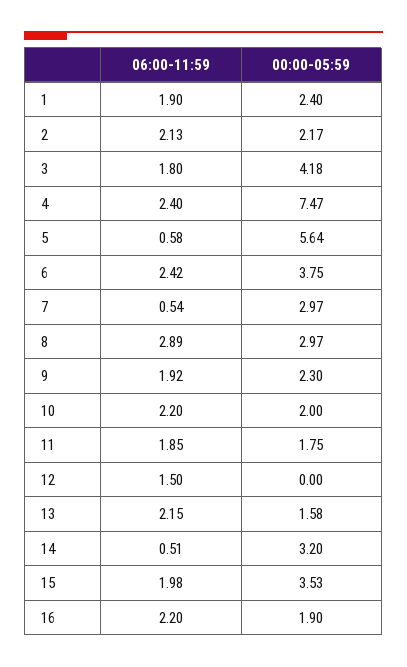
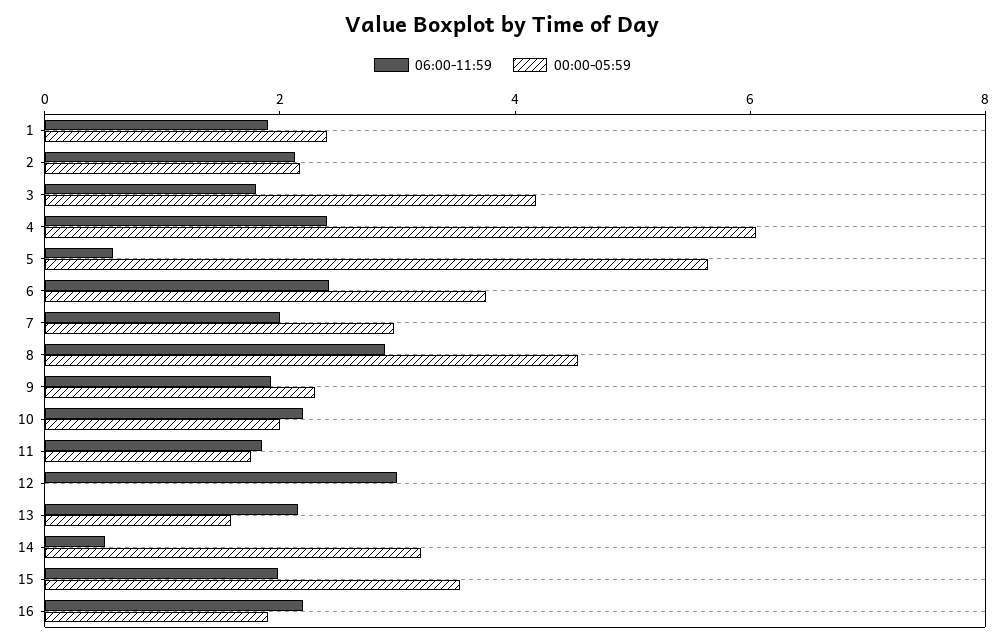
  {
    "06:00-11:59": {
      "1": 1.9,
      "2": 2.13,
      "3": 1.8,
      "4": 2.4,
      "5": 0.58,
      "6": 2.42,
-     "7": 0.54,
+     "7": 2,
      "8": 2.89,
      "9": 1.92,
      "10": 2.2,
      "11": 1.85,
-     "12": 1.5,
+     "12": 3,
      "13": 2.15,
      "14": 0.51,
      "15": 1.98,
      "16": 2.2
    },
    "00:00-05:59": {
      "1": 2.4,
      "2": 2.17,
      "3": 4.18,
-     "4": 7.47,
+     "4": 6,
      "5": 5.64,
      "6": 3.75,
      "7": 2.97,
-     "8": 2.97,
+     "8": 4.5,
      "9": 2.3,
      "10": 2,
      "11": 1.75,
      "12": 0,
      "13": 1.58,
      "14": 3.2,
      "15": 3.53,
      "16": 1.9
    }
  }

